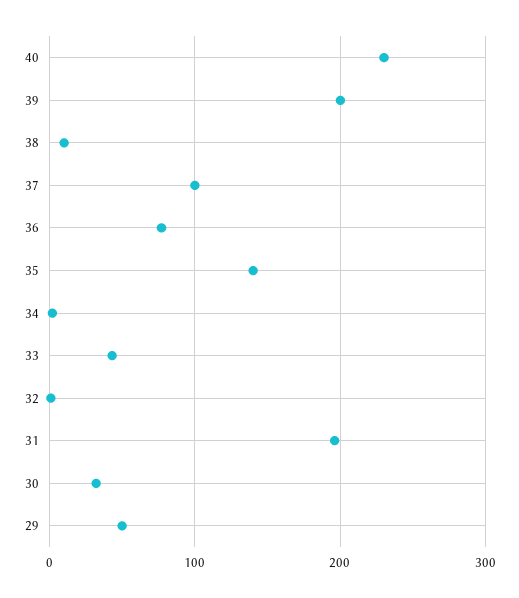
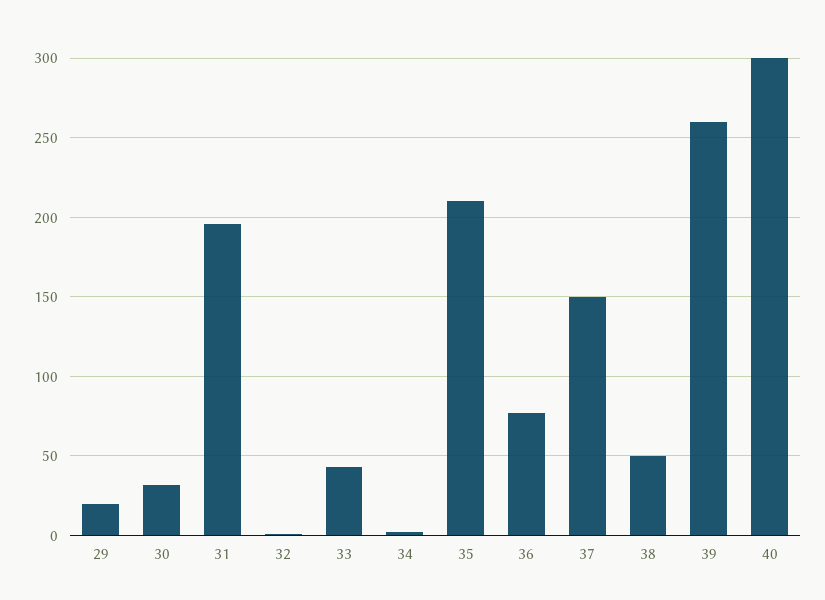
  {
-   "40": 230,
+   "40": 300,
-   "39": 200,
+   "39": 260,
-   "38": 10,
+   "38": 50,
-   "37": 100,
+   "37": 150,
    "36": 75,
-   "35": 140,
+   "35": 210,
    "34": 0,
    "33": 45,
    "32": 0,
    "31": 195,
    "30": 30,
-   "29": 50
+   "29": 20
  }

